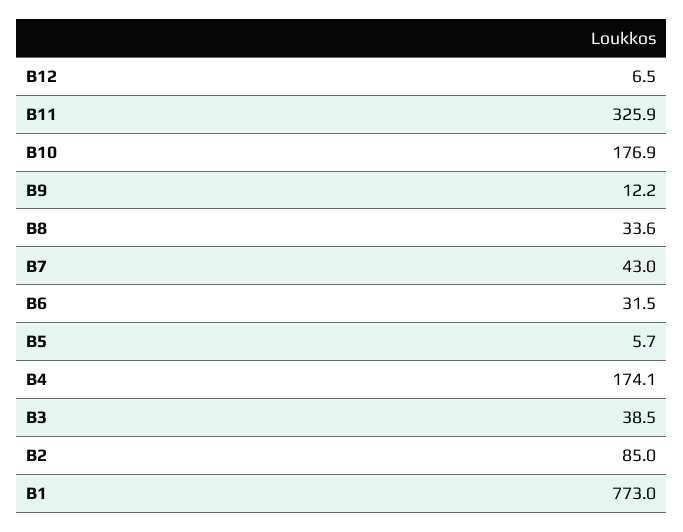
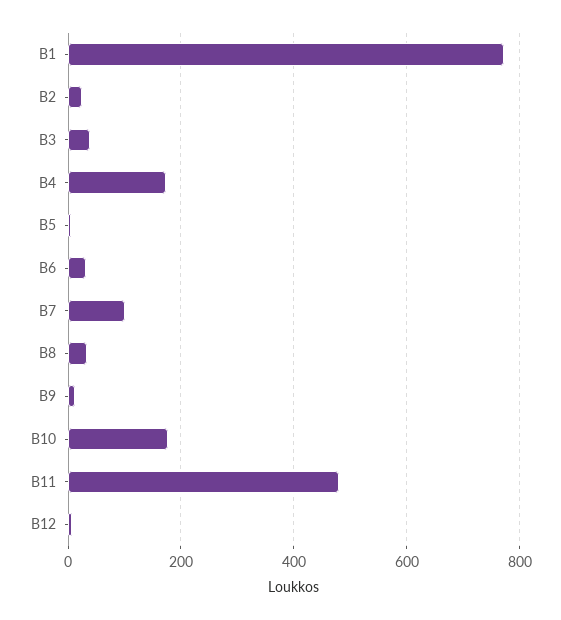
  {
    "B12": 6.5,
-   "B11": 325.9,
+   "B11": 480,
    "B10": 176.9,
    "B9": 12.2,
    "B8": 33.6,
-   "B7": 43,
+   "B7": 100,
    "B6": 31.5,
    "B5": 5.7,
    "B4": 174.1,
    "B3": 38.5,
-   "B2": 85,
+   "B2": 20,
    "B1": 773
  }

